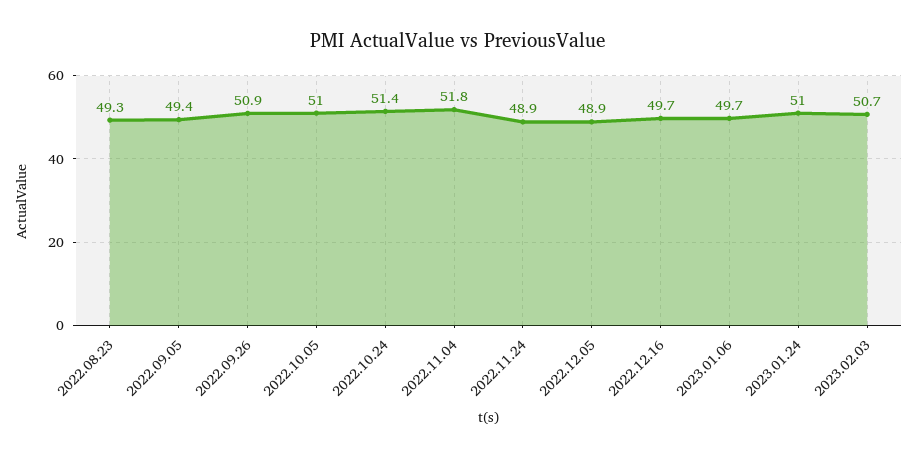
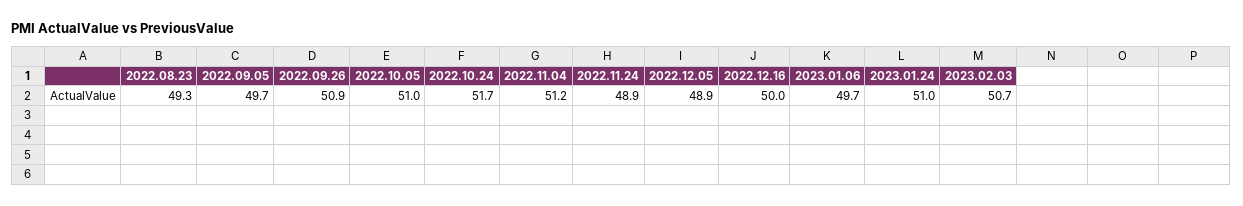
  {
    "2022.08.23": 49.3,
-   "2022.09.05": 49.4,
+   "2022.09.05": 49.7,
    "2022.09.26": 50.9,
    "2022.10.05": 51,
-   "2022.10.24": 51.4,
+   "2022.10.24": 51.7,
-   "2022.11.04": 51.8,
+   "2022.11.04": 51.2,
    "2022.11.24": 48.9,
    "2022.12.05": 48.9,
-   "2022.12.16": 49.7,
+   "2022.12.16": 50,
    "2023.01.06": 49.7,
    "2023.01.24": 51,
    "2023.02.03": 50.7
  }

